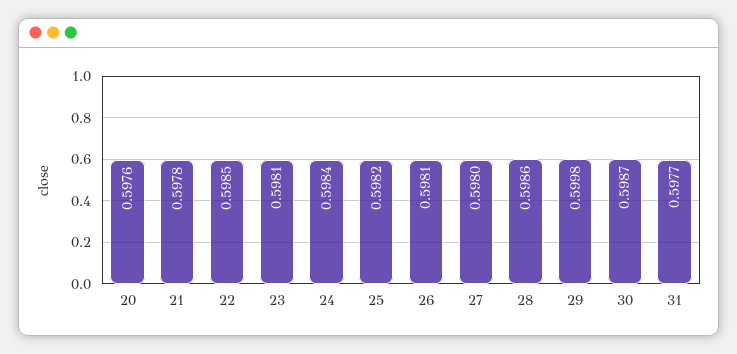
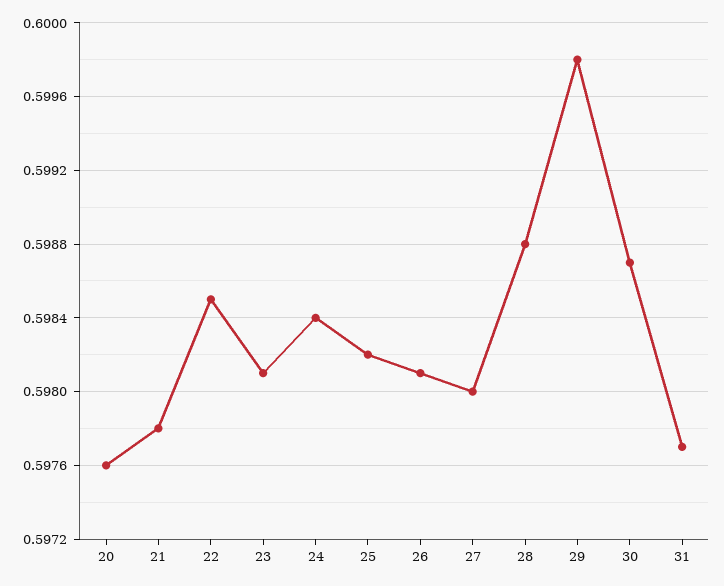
  {
    "20": 0.5976,
    "21": 0.5978,
    "22": 0.5985,
    "23": 0.5981,
    "24": 0.5984,
    "25": 0.5982,
    "26": 0.5981,
    "27": 0.598,
-   "28": 0.5986,
+   "28": 0.5988,
    "29": 0.5998,
    "30": 0.5987,
    "31": 0.5977
  }

